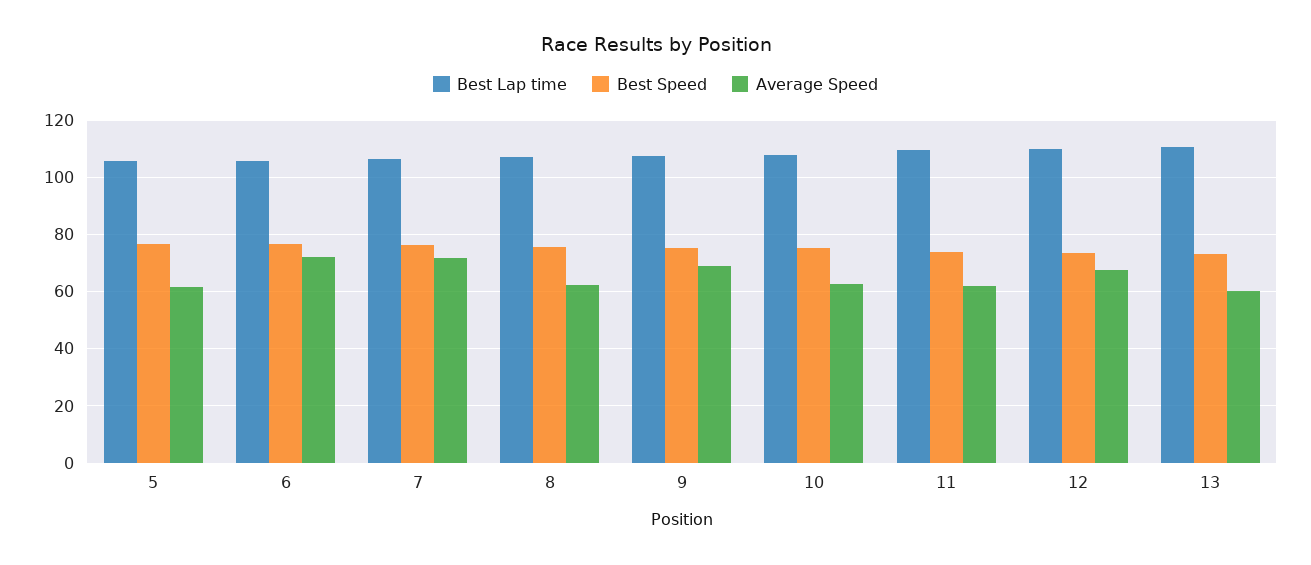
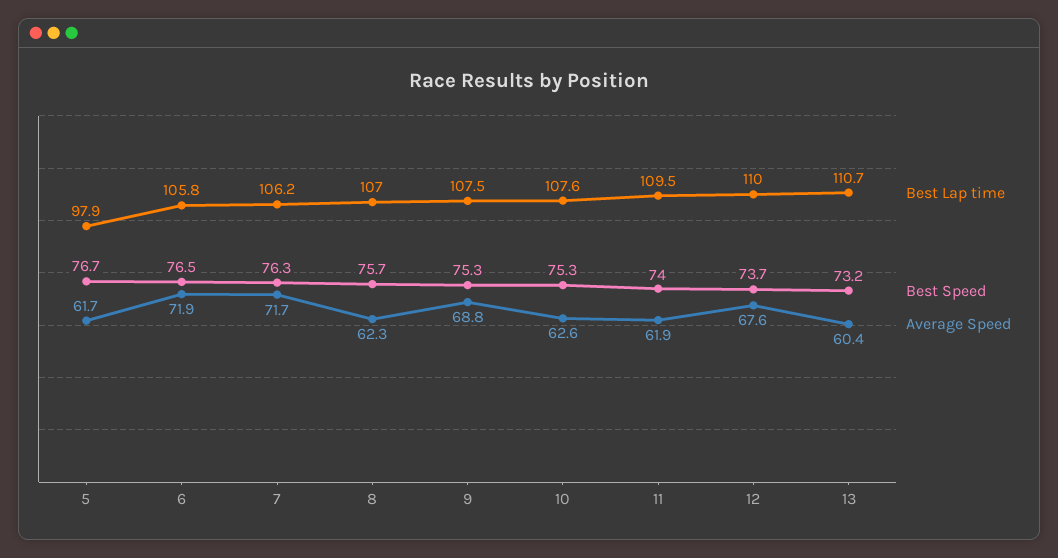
  {
    "Best Lap time": {
-     "5": 105,
+     "5": 97.9,
      "6": 105.8,
      "7": 106.2,
      "8": 107,
      "9": 107.5,
      "10": 107.6,
      "11": 109.5,
      "12": 110,
      "13": 110.7
    },
    "Best Speed": {
      "5": 76.7,
      "6": 76.5,
      "7": 76.3,
      "8": 75.7,
      "9": 75.3,
      "10": 75.3,
      "11": 74,
      "12": 73.7,
      "13": 73.2
    },
    "Average Speed": {
      "5": 61.7,
      "6": 71.9,
      "7": 71.7,
      "8": 62.3,
      "9": 68.8,
      "10": 62.6,
      "11": 61.9,
      "12": 67.6,
      "13": 60.4
    }
  }

